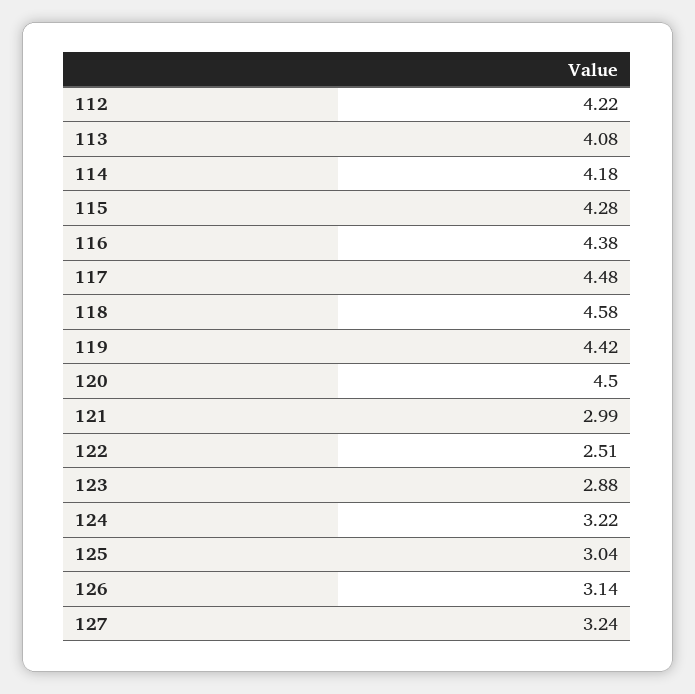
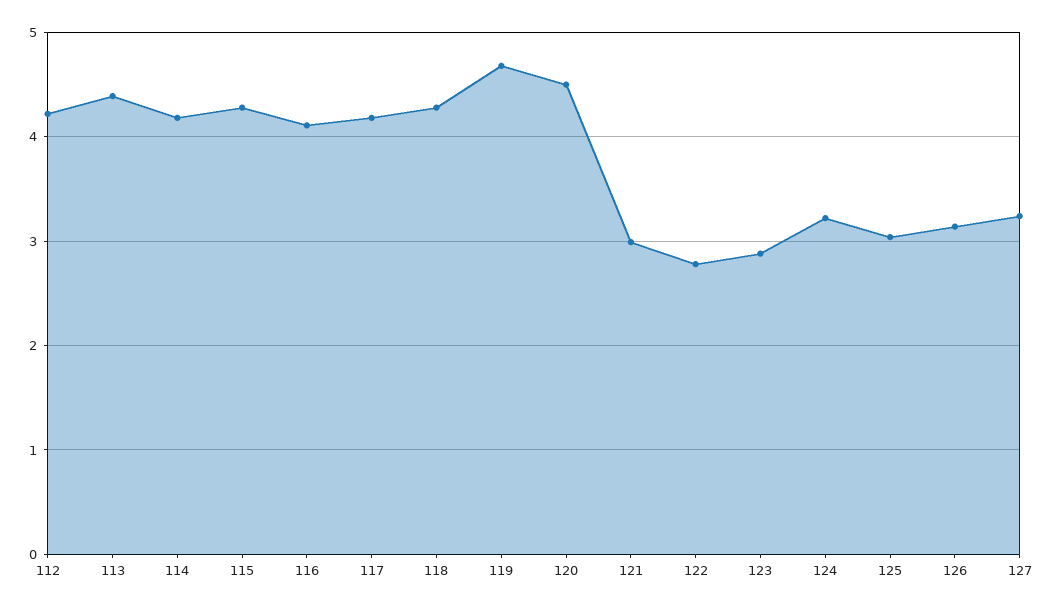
  {
    "112": 4.22,
-   "113": 4.08,
+   "113": 4.4,
    "114": 4.18,
    "115": 4.28,
-   "116": 4.38,
+   "116": 4.1,
-   "117": 4.48,
+   "117": 4.2,
-   "118": 4.58,
+   "118": 4.3,
-   "119": 4.42,
+   "119": 4.7,
    "120": 4.5,
    "121": 2.99,
-   "122": 2.51,
+   "122": 2.8,
    "123": 2.88,
    "124": 3.22,
    "125": 3.04,
    "126": 3.14,
    "127": 3.24
  }

